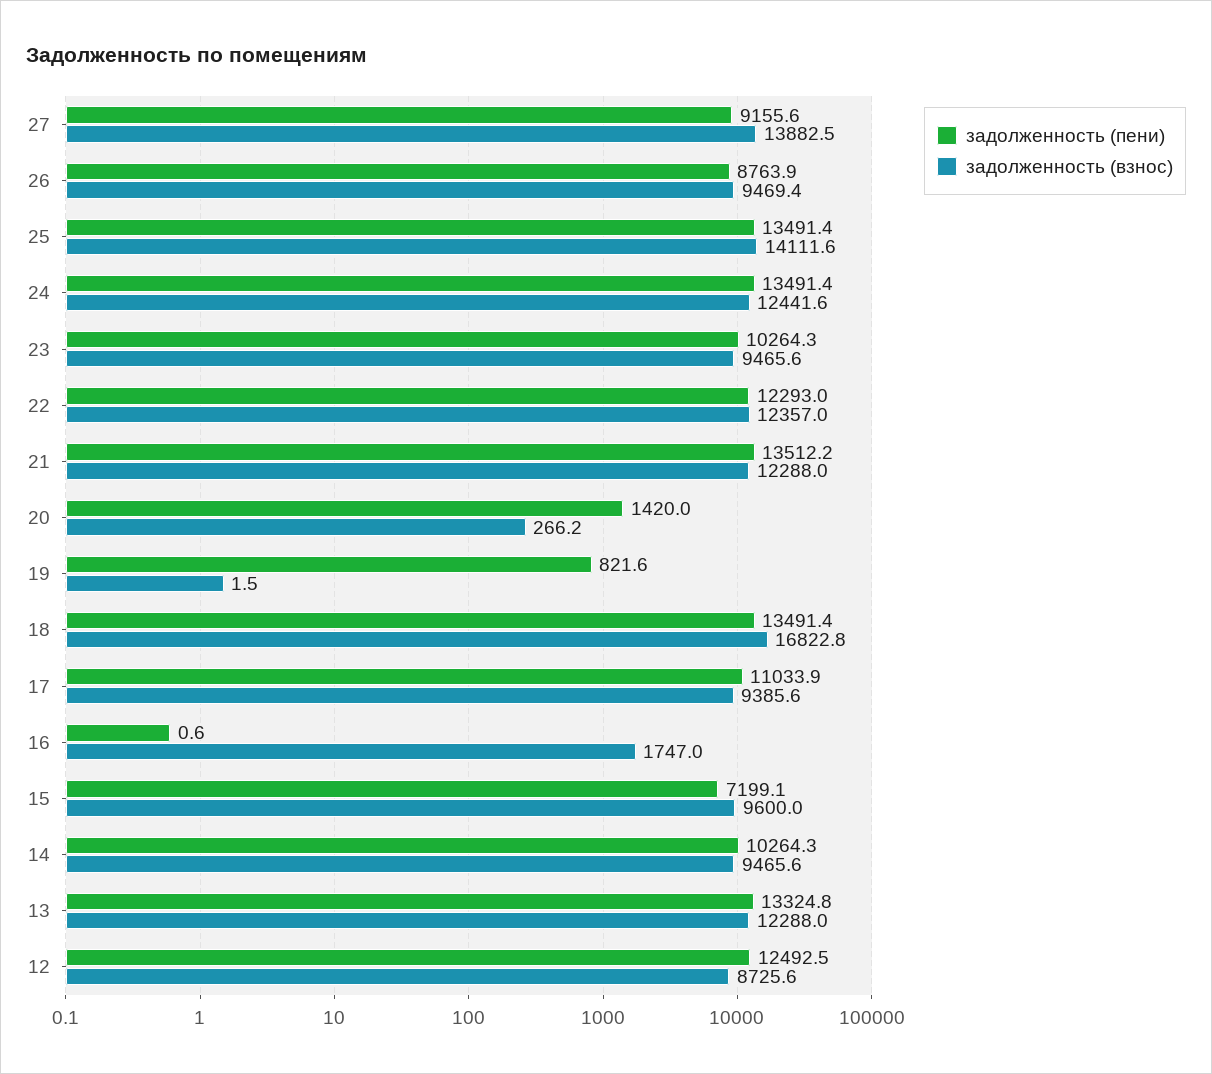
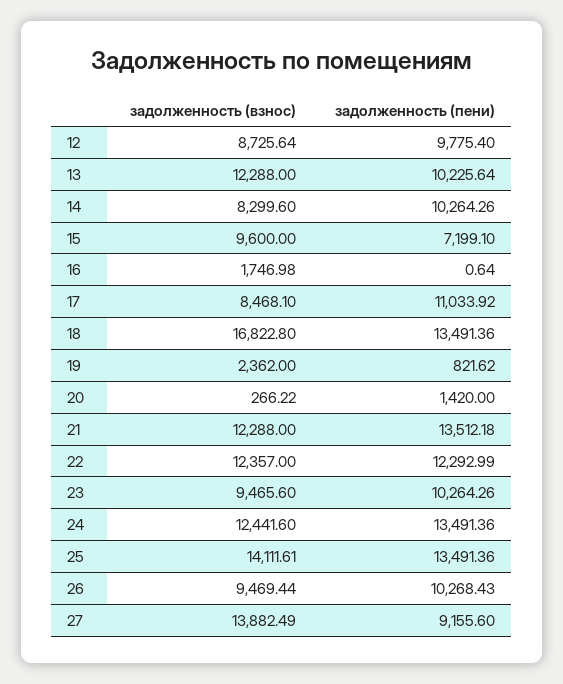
  {
    "задолженность (пени)": {
      "27": 9155.6,
-     "26": 8763.9,
+     "26": 10268.43,
      "25": 13491.36,
      "24": 13491.36,
      "23": 10264.26,
      "22": 12292.99,
      "21": 13512.18,
      "20": 1420,
      "19": 821.62,
      "18": 13491.36,
      "17": 11033.92,
      "16": 0.64,
      "15": 7199.1,
      "14": 10264.26,
-     "13": 13324.8,
+     "13": 10225.64,
-     "12": 12492.5
+     "12": 9775.4
    },
    "задолженность (взнос)": {
      "27": 13882.49,
      "26": 9469.44,
      "25": 14111.61,
      "24": 12441.6,
      "23": 9465.6,
      "22": 12357,
      "21": 12288,
      "20": 266.22,
-     "19": 1.5,
+     "19": 2362,
      "18": 16822.8,
-     "17": 9385.6,
+     "17": 8468.1,
      "16": 1746.98,
      "15": 9600,
-     "14": 9465.6,
+     "14": 8299.6,
      "13": 12288,
      "12": 8725.64
    }
  }

